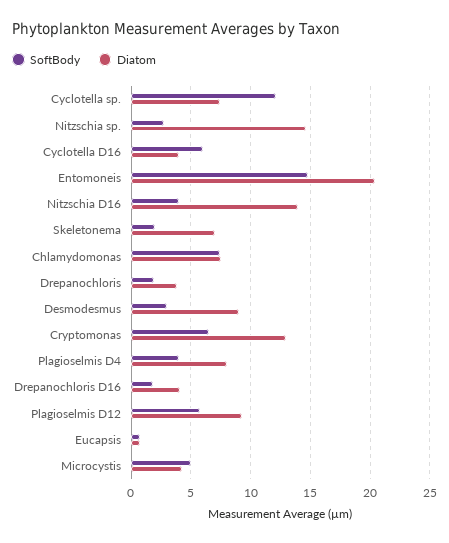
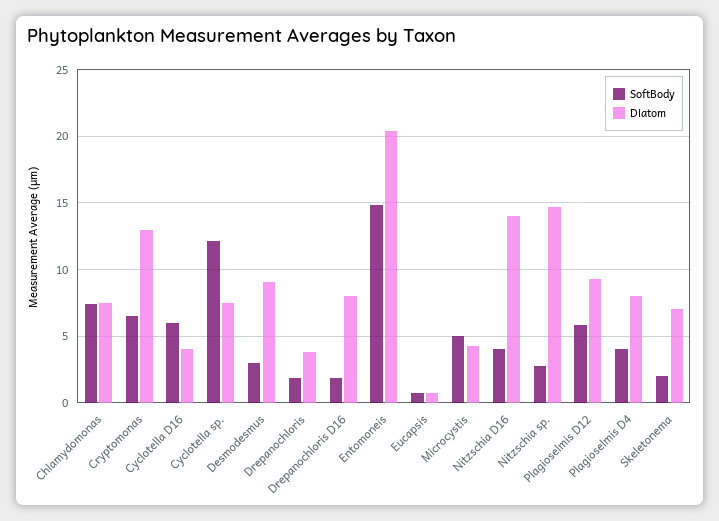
  {
    "SoftBody": {
      "Cyclotella sp.": 12,
      "Nitzschia sp.": 2.5,
      "Cyclotella D16": 6,
      "Entomoneis": 15,
      "Nitzschia D16": 4,
      "Skeletonema": 2,
      "Chlamydomonas": 7.5,
      "Drepanochloris": 2,
      "Desmodesmus": 3,
      "Cryptomonas": 6.5,
      "Plagioselmis D4": 4,
      "Drepanochloris D16": 2,
      "Plagioselmis D12": 6,
      "Eucapsis": 1,
      "Microcystis": 5
    },
    "Diatom": {
      "Cyclotella sp.": 7.5,
      "Nitzschia sp.": 14.5,
      "Cyclotella D16": 4,
      "Entomoneis": 20.5,
      "Nitzschia D16": 14,
      "Skeletonema": 7,
      "Chlamydomonas": 7.5,
      "Drepanochloris": 4,
      "Desmodesmus": 9,
      "Cryptomonas": 13,
      "Plagioselmis D4": 8,
-     "Drepanochloris D16": 4,
+     "Drepanochloris D16": 8,
      "Plagioselmis D12": 9.5,
      "Eucapsis": 1,
      "Microcystis": 4.5
    }
  }

